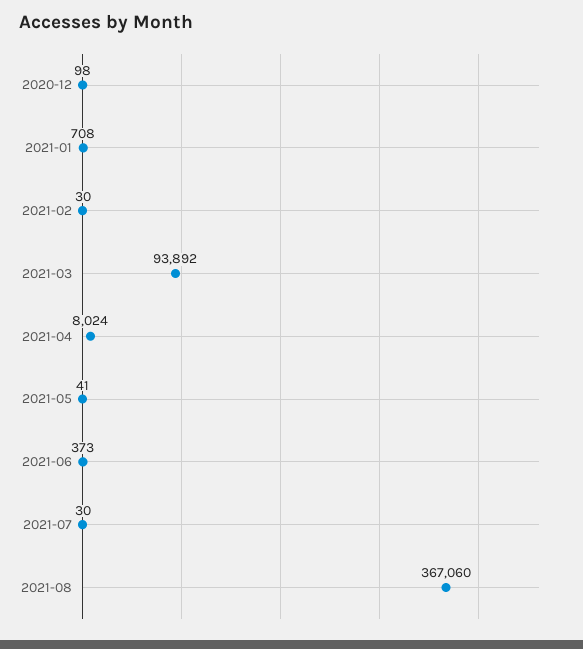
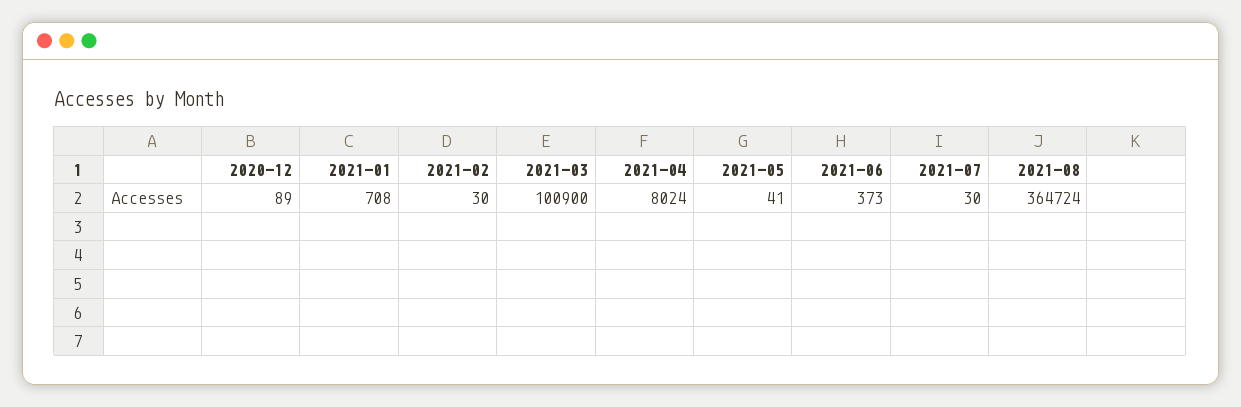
  {
-   "2020-12": 98,
+   "2020-12": 89,
    "2021-01": 708,
    "2021-02": 30,
-   "2021-03": 93892,
+   "2021-03": 100900,
    "2021-04": 8024,
    "2021-05": 41,
    "2021-06": 373,
    "2021-07": 30,
-   "2021-08": 367060
+   "2021-08": 364724
  }

